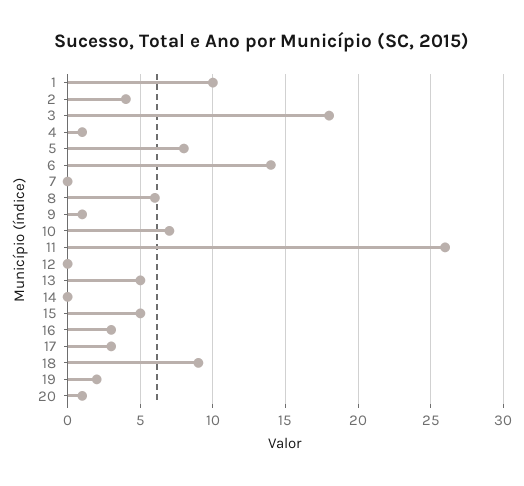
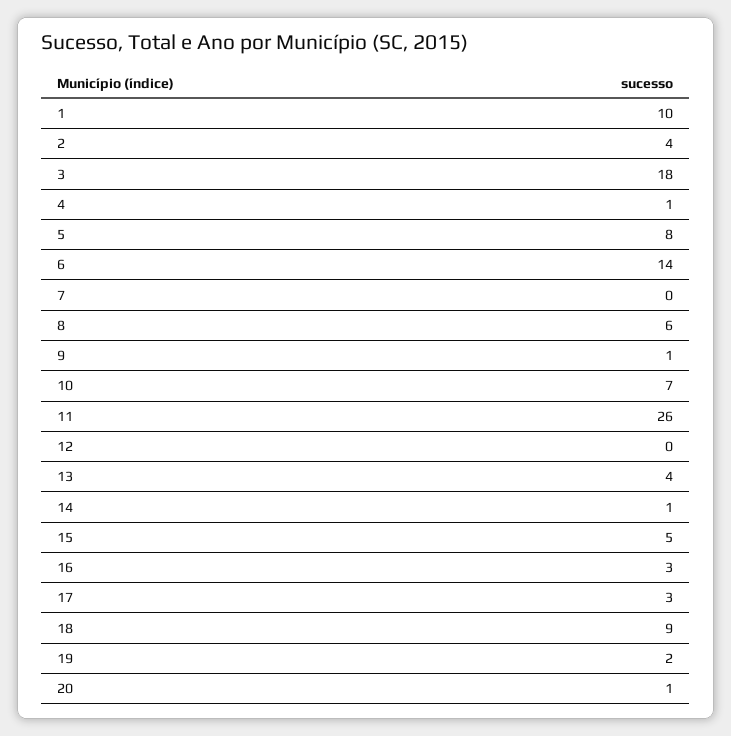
  {
    "1": 10,
    "2": 4,
    "3": 18,
    "4": 1,
    "5": 8,
    "6": 14,
    "7": 0,
    "8": 6,
    "9": 1,
    "10": 7,
    "11": 26,
    "12": 0,
-   "13": 5,
+   "13": 4,
-   "14": 0,
+   "14": 1,
    "15": 5,
    "16": 3,
    "17": 3,
    "18": 9,
    "19": 2,
    "20": 1
  }

